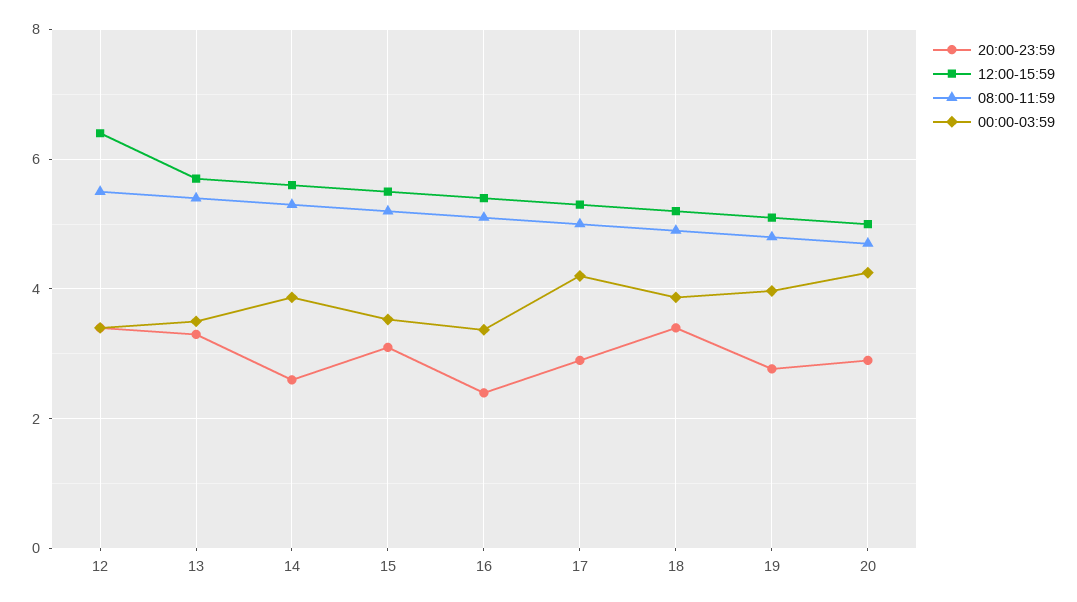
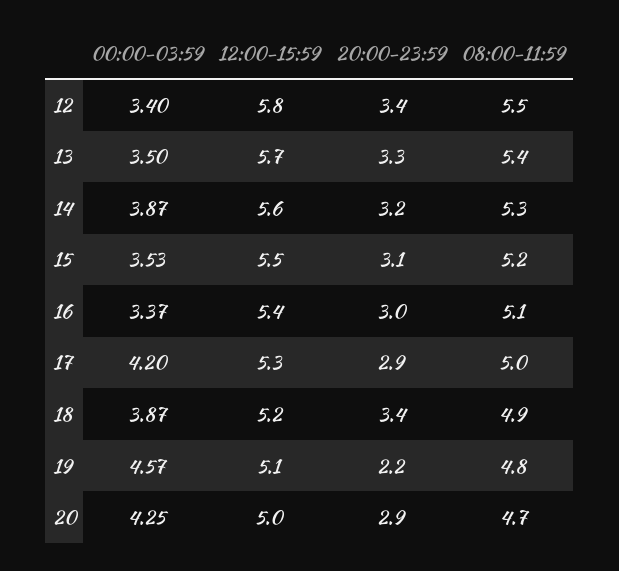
  {
    "20:00-23:59": {
      "12": 3.4,
      "13": 3.3,
-     "14": 2.6,
+     "14": 3.2,
      "15": 3.1,
-     "16": 2.4,
+     "16": 3,
      "17": 2.9,
      "18": 3.4,
-     "19": 2.8,
+     "19": 2.2,
      "20": 2.9
    },
    "12:00-15:59": {
-     "12": 6.4,
+     "12": 5.8,
      "13": 5.7,
      "14": 5.6,
      "15": 5.5,
      "16": 5.4,
      "17": 5.3,
      "18": 5.2,
      "19": 5.1,
      "20": 5
    },
    "08:00-11:59": {
      "12": 5.5,
      "13": 5.4,
      "14": 5.3,
      "15": 5.2,
      "16": 5.1,
      "17": 5,
      "18": 4.9,
      "19": 4.8,
      "20": 4.7
    },
    "00:00-03:59": {
      "12": 3.4,
      "13": 3.5,
      "14": 3.87,
      "15": 3.53,
      "16": 3.37,
      "17": 4.2,
      "18": 3.87,
-     "19": 4,
+     "19": 4.57,
      "20": 4.25
    }
  }

